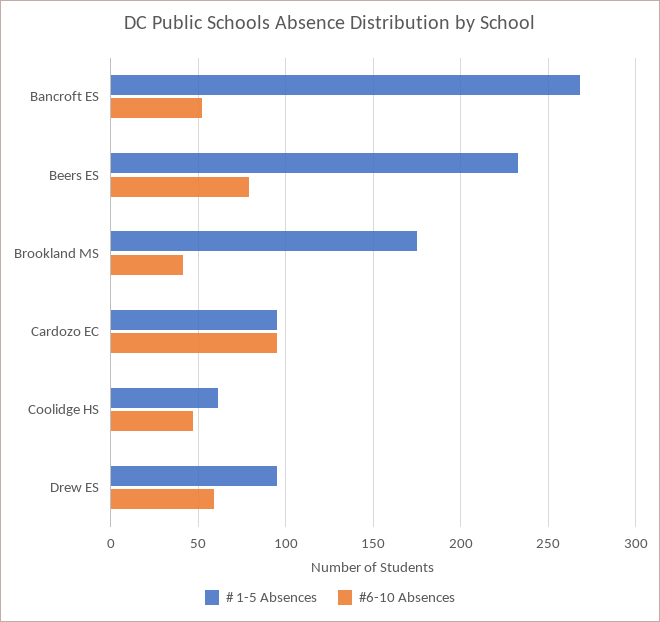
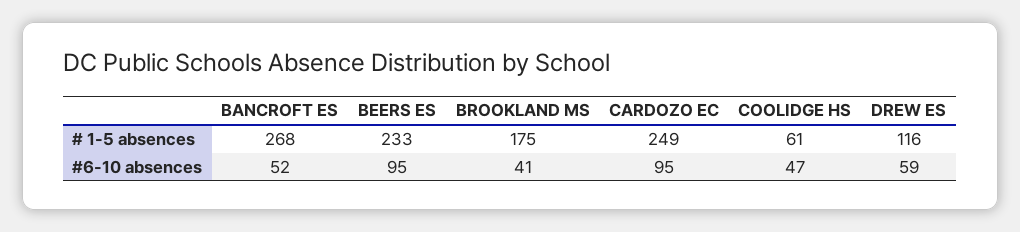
  {
    "# 1-5 Absences": {
      "Bancroft ES": 268,
      "Beers ES": 233,
      "Brookland MS": 175,
-     "Cardozo EC": 95,
+     "Cardozo EC": 249,
      "Coolidge HS": 61,
-     "Drew ES": 95
+     "Drew ES": 116
    },
    "#6-10 Absences": {
      "Bancroft ES": 52,
-     "Beers ES": 80,
+     "Beers ES": 95,
      "Brookland MS": 41,
      "Cardozo EC": 95,
      "Coolidge HS": 47,
      "Drew ES": 59
    }
  }

